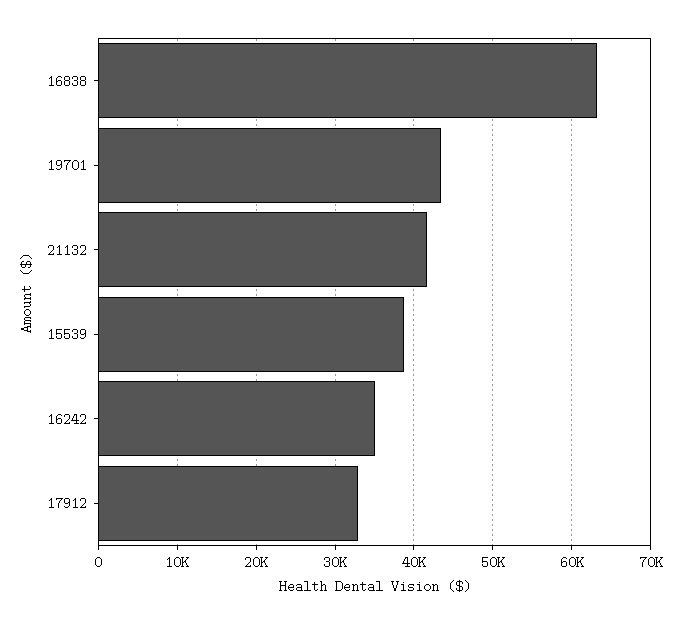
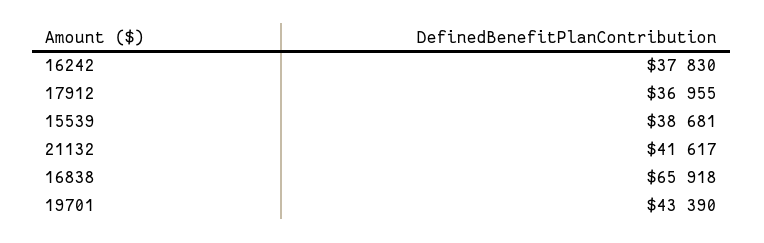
  {
-   "16838": 63000,
+   "16838": 65918,
    "19701": 43390,
    "21132": 41617,
    "15539": 38681,
-   "16242": 35000,
+   "16242": 37830,
-   "17912": 33000
+   "17912": 36955
  }

